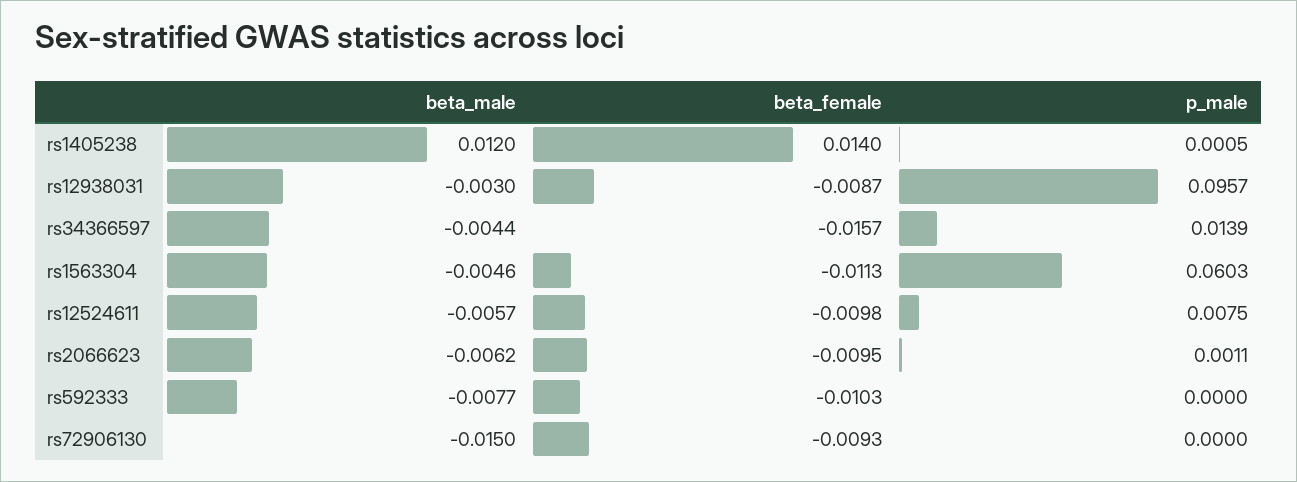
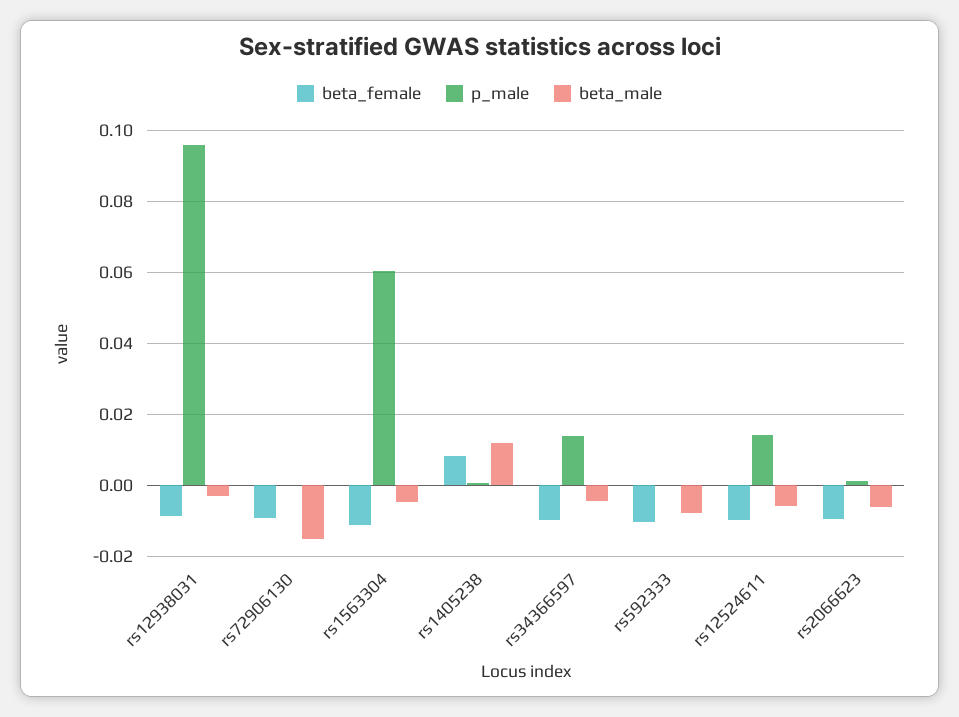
  {
    "beta_male": {
      "rs1405238": 0.012,
      "rs12938031": -0.003,
      "rs34366597": -0.0044,
      "rs1563304": -0.0046,
      "rs12524611": -0.0057,
      "rs2066623": -0.0062,
      "rs592333": -0.0077,
      "rs72906130": -0.015
    },
    "beta_female": {
-     "rs1405238": 0.014,
+     "rs1405238": 0.008,
      "rs12938031": -0.0087,
-     "rs34366597": -0.0157,
+     "rs34366597": -0.01,
      "rs1563304": -0.0113,
      "rs12524611": -0.0098,
      "rs2066623": -0.0095,
      "rs592333": -0.0103,
      "rs72906130": -0.0093
    },
    "p_male": {
      "rs1405238": 0.0005,
      "rs12938031": 0.0957,
      "rs34366597": 0.0139,
      "rs1563304": 0.0603,
-     "rs12524611": 0.0075,
+     "rs12524611": 0.014,
      "rs2066623": 0.0011,
      "rs592333": 0,
      "rs72906130": 0
    }
  }

